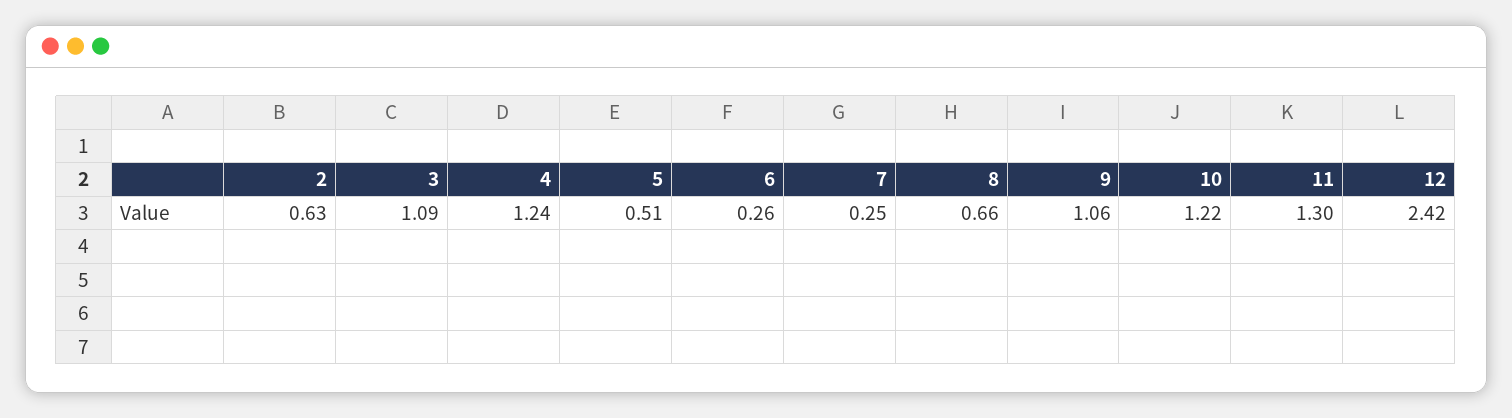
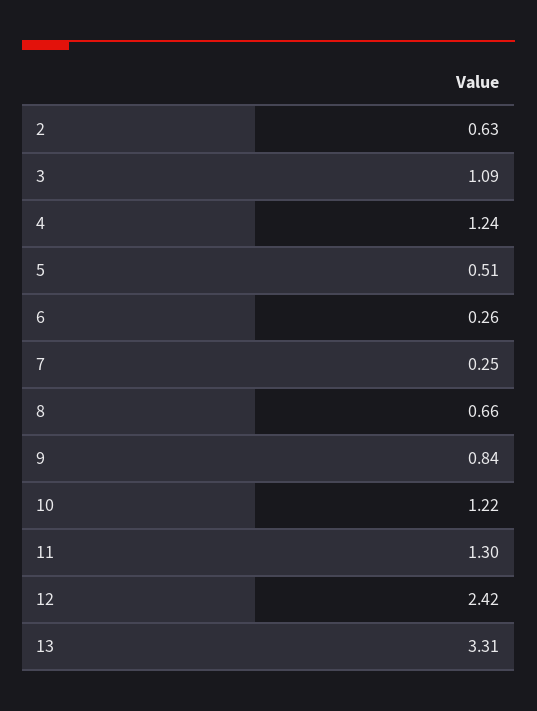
  {
    "2": 0.63,
    "3": 1.09,
    "4": 1.24,
    "5": 0.51,
    "6": 0.26,
    "7": 0.25,
    "8": 0.66,
-   "9": 1.06,
+   "9": 0.84,
    "10": 1.22,
    "11": 1.3,
-   "12": 2.42
+   "12": 2.42,
+   "13": 3.31
  }

